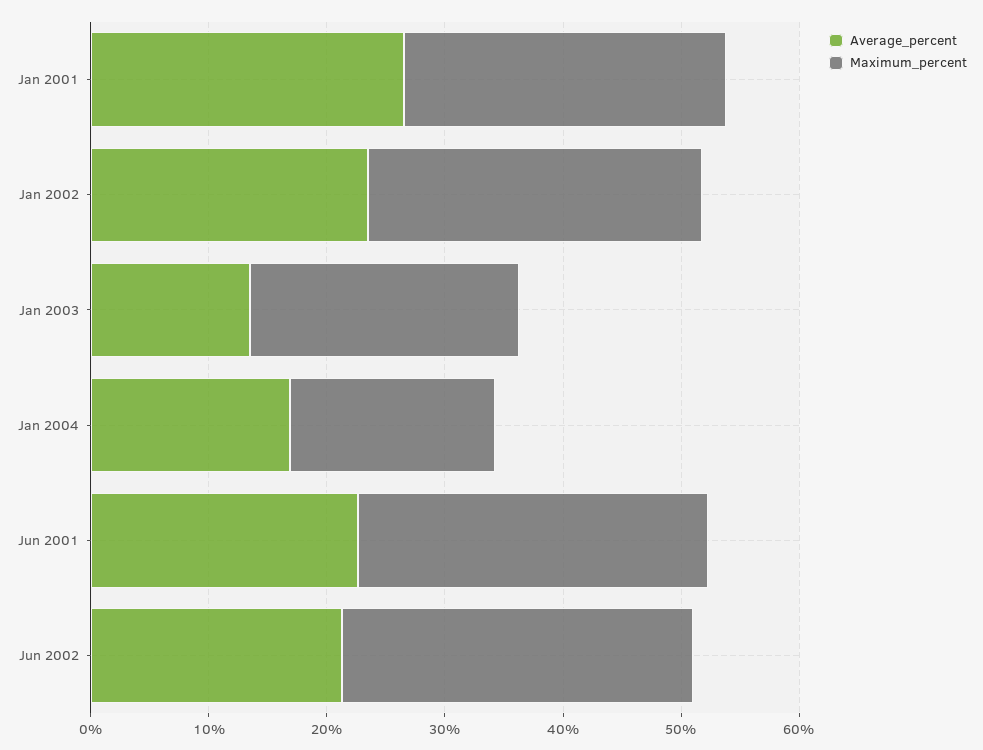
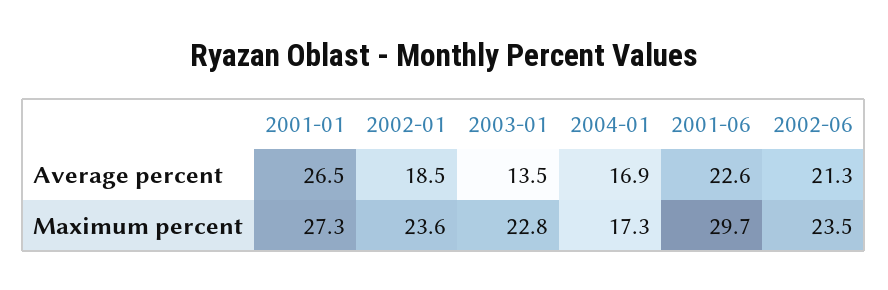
  {
    "Average_percent": {
      "Jan 2001": 26.5,
-     "Jan 2002": 24,
+     "Jan 2002": 18.5,
      "Jan 2003": 13.5,
      "Jan 2004": 16.9,
      "Jun 2001": 22.6,
      "Jun 2002": 21.3
    },
    "Maximum_percent": {
      "Jan 2001": 27.3,
-     "Jan 2002": 28,
+     "Jan 2002": 23.6,
      "Jan 2003": 22.8,
      "Jan 2004": 17.3,
      "Jun 2001": 29.7,
-     "Jun 2002": 30
+     "Jun 2002": 23.5
    }
  }

